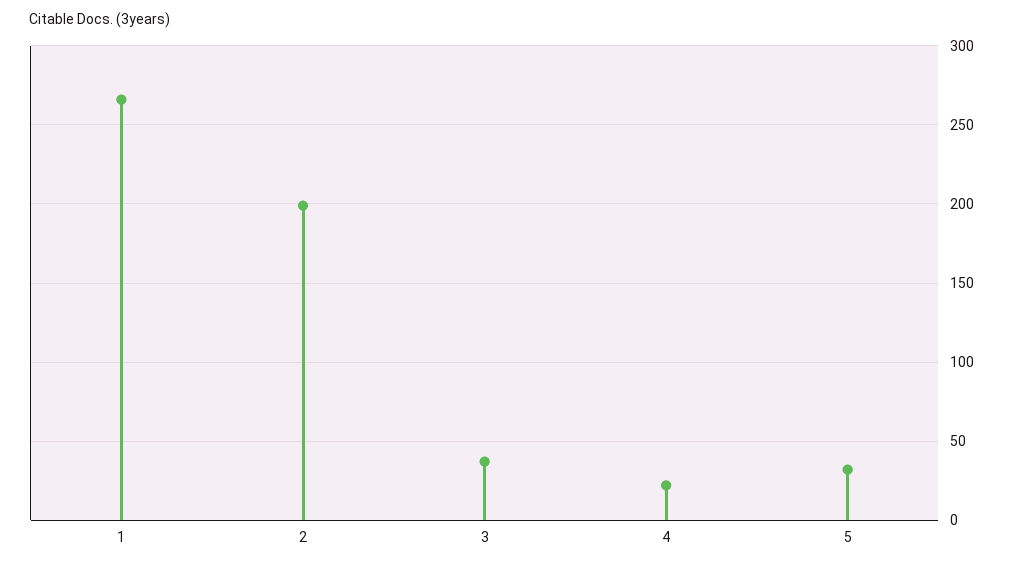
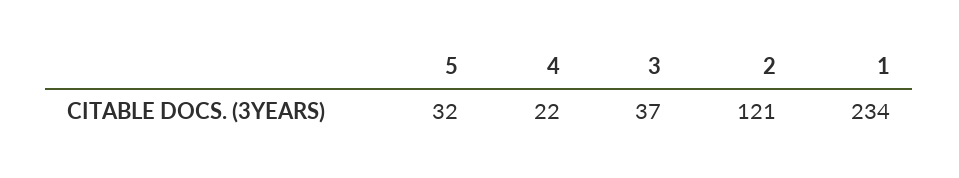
  {
-   "1": 265,
+   "1": 234,
-   "2": 200,
+   "2": 121,
    "3": 37,
    "4": 22,
    "5": 32
  }

